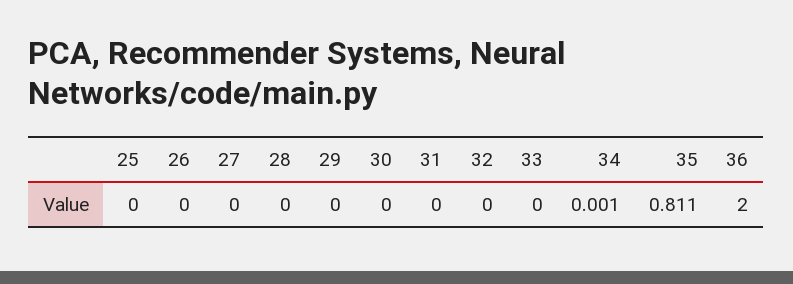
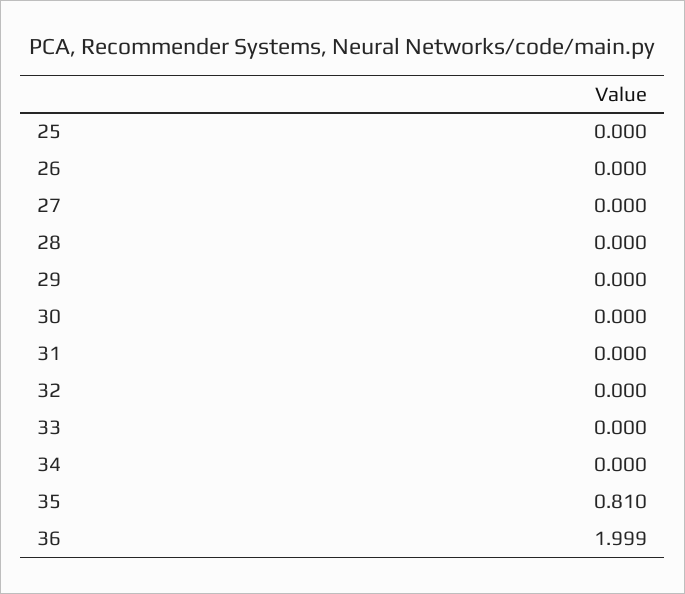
  {
    "25": 0,
    "26": 0,
    "27": 0,
    "28": 0,
    "29": 0,
    "30": 0,
    "31": 0,
    "32": 0,
    "33": 0,
-   "34": 0.001,
+   "34": 0,
-   "35": 0.811,
+   "35": 0.81,
-   "36": 2
+   "36": 1.999
  }

